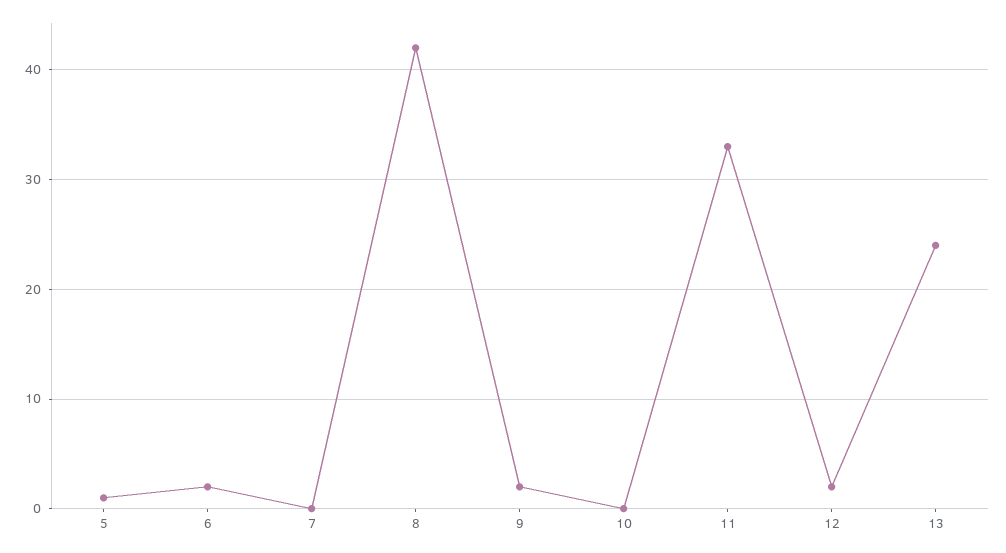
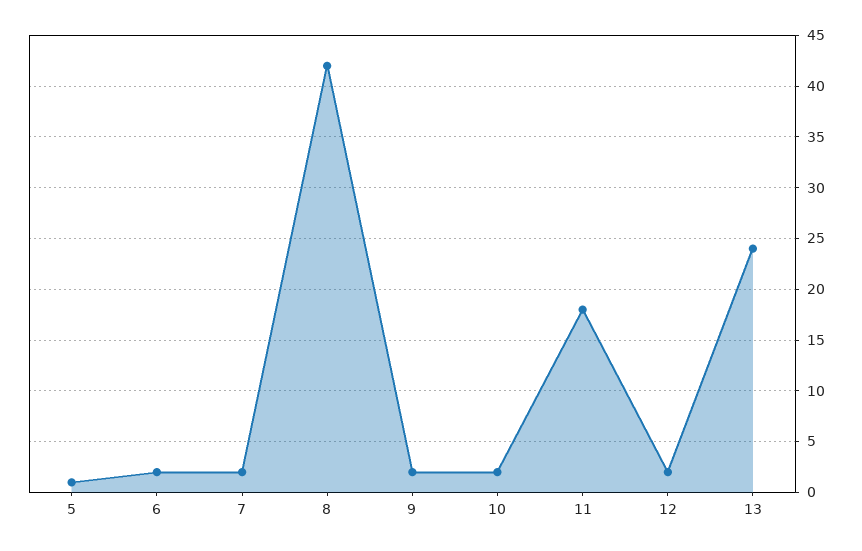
  {
    "5": 1,
    "6": 2,
-   "7": 0,
+   "7": 2,
    "8": 42,
    "9": 2,
-   "10": 0,
+   "10": 2,
-   "11": 33,
+   "11": 18,
    "12": 2,
    "13": 24
  }

